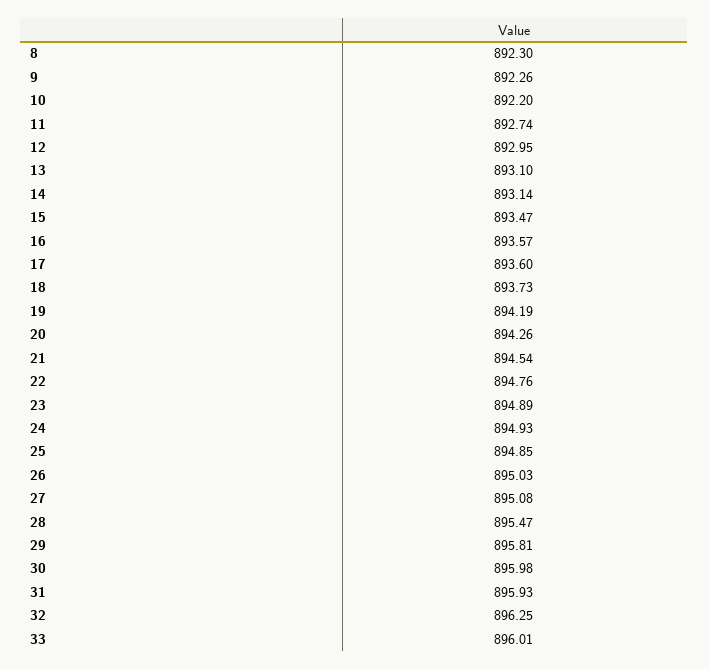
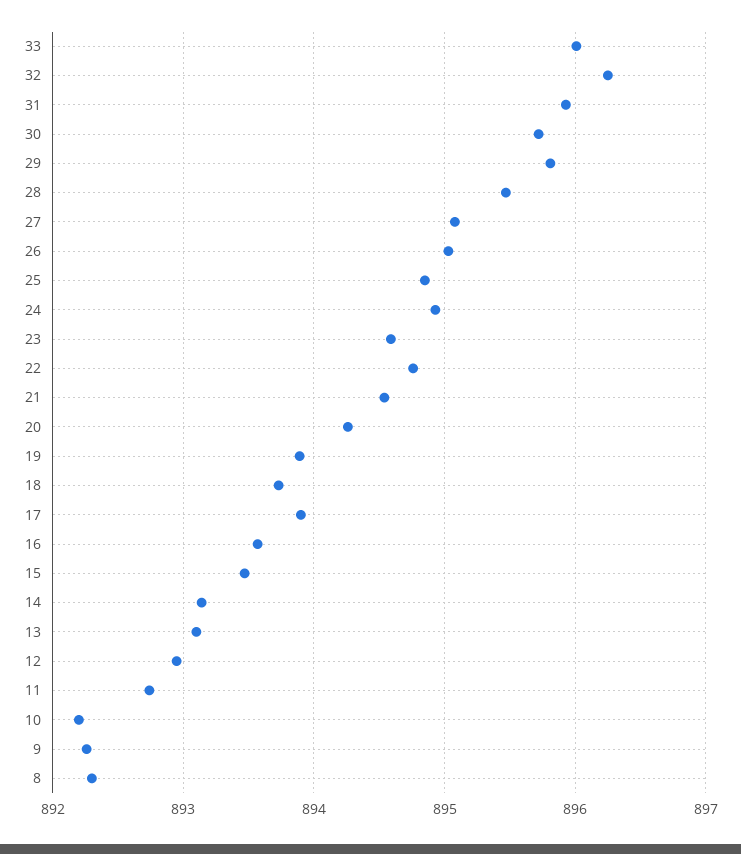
  {
    "8": 892.3,
    "9": 892.26,
    "10": 892.2,
    "11": 892.74,
    "12": 892.95,
    "13": 893.1,
    "14": 893.14,
    "15": 893.47,
    "16": 893.57,
-   "17": 893.6,
+   "17": 893.9,
    "18": 893.73,
-   "19": 894.19,
+   "19": 893.9,
    "20": 894.26,
    "21": 894.54,
    "22": 894.76,
-   "23": 894.89,
+   "23": 894.6,
    "24": 894.93,
    "25": 894.85,
    "26": 895.03,
    "27": 895.08,
    "28": 895.47,
    "29": 895.81,
-   "30": 895.98,
+   "30": 895.7,
    "31": 895.93,
    "32": 896.25,
    "33": 896.01
  }

